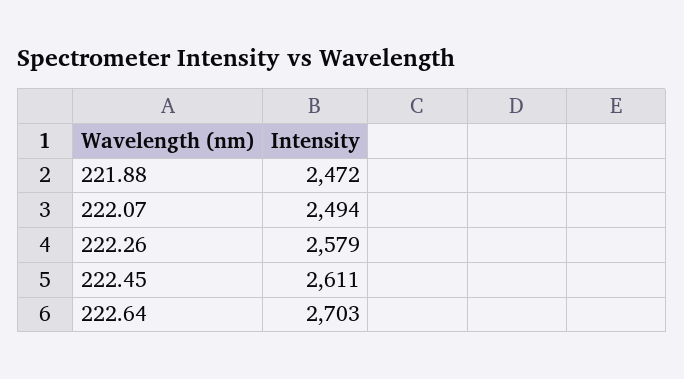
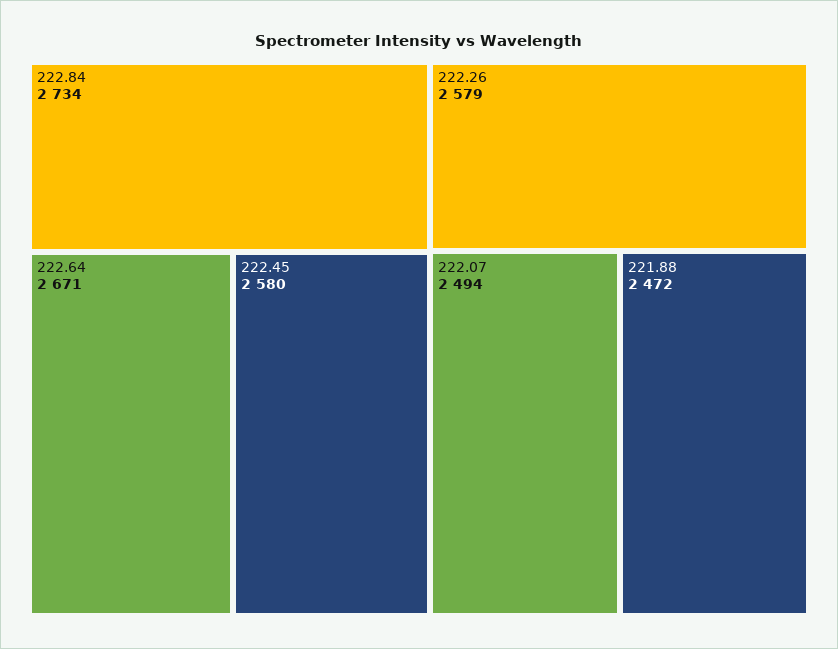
  {
    "221.88": 2472,
    "222.07": 2494,
    "222.26": 2579,
-   "222.45": 2611,
+   "222.45": 2580,
-   "222.64": 2703
+   "222.64": 2671,
+   "222.84": 2734
  }

